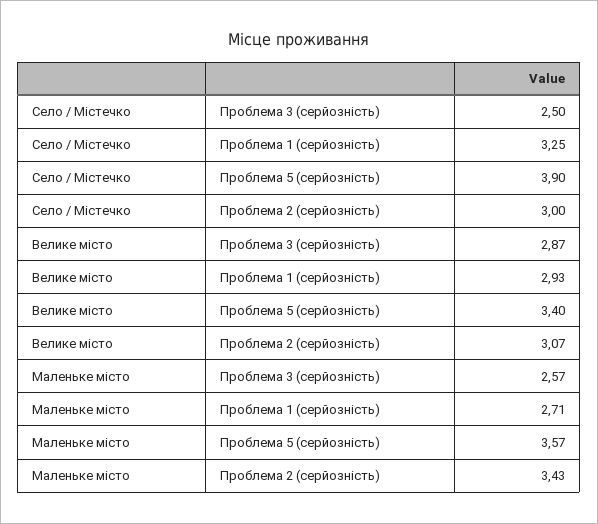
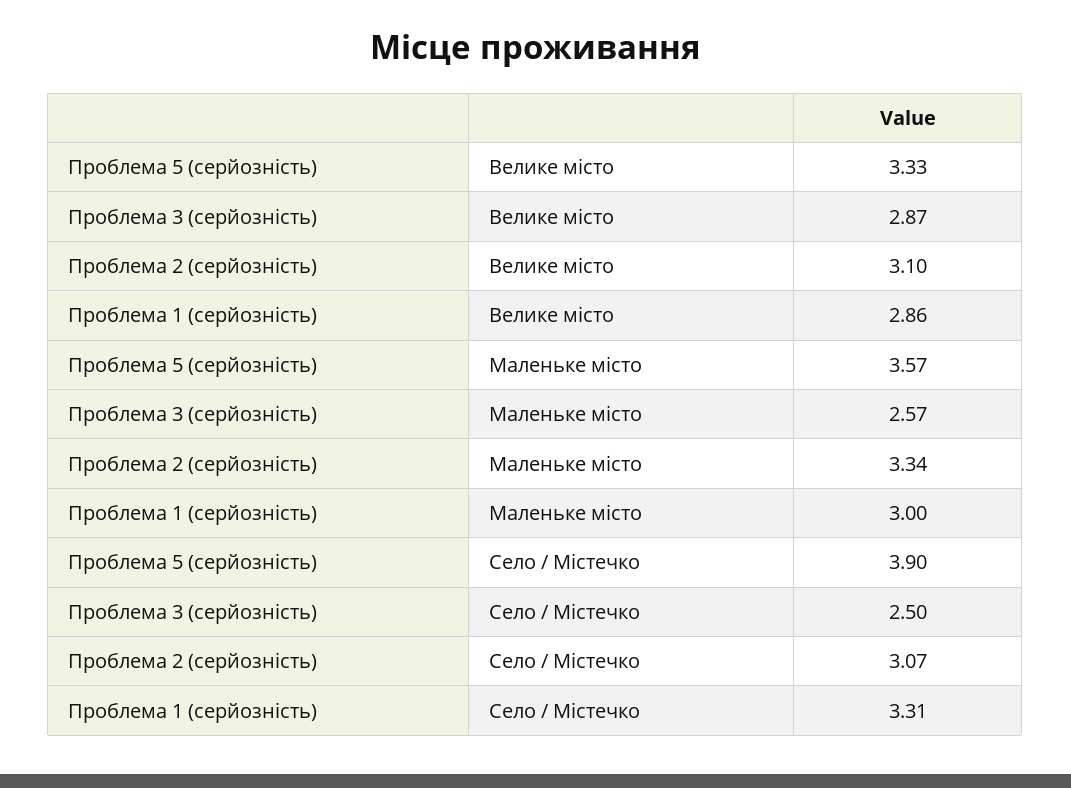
  {
    "Село / Містечко": {
      "Проблема 3 (серйозність)": 2.5,
-     "Проблема 1 (серйозність)": 3.25,
+     "Проблема 1 (серйозність)": 3.31,
      "Проблема 5 (серйозність)": 3.9,
-     "Проблема 2 (серйозність)": 3
+     "Проблема 2 (серйозність)": 3.07
    },
    "Велике місто": {
      "Проблема 3 (серйозність)": 2.87,
-     "Проблема 1 (серйозність)": 2.93,
+     "Проблема 1 (серйозність)": 2.86,
-     "Проблема 5 (серйозність)": 3.4,
+     "Проблема 5 (серйозність)": 3.33,
-     "Проблема 2 (серйозність)": 3.07
+     "Проблема 2 (серйозність)": 3.1
    },
    "Маленьке місто": {
      "Проблема 3 (серйозність)": 2.57,
-     "Проблема 1 (серйозність)": 2.71,
+     "Проблема 1 (серйозність)": 3,
      "Проблема 5 (серйозність)": 3.57,
-     "Проблема 2 (серйозність)": 3.43
+     "Проблема 2 (серйозність)": 3.34
    }
  }

